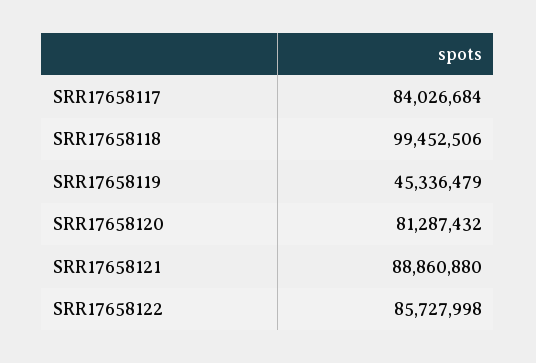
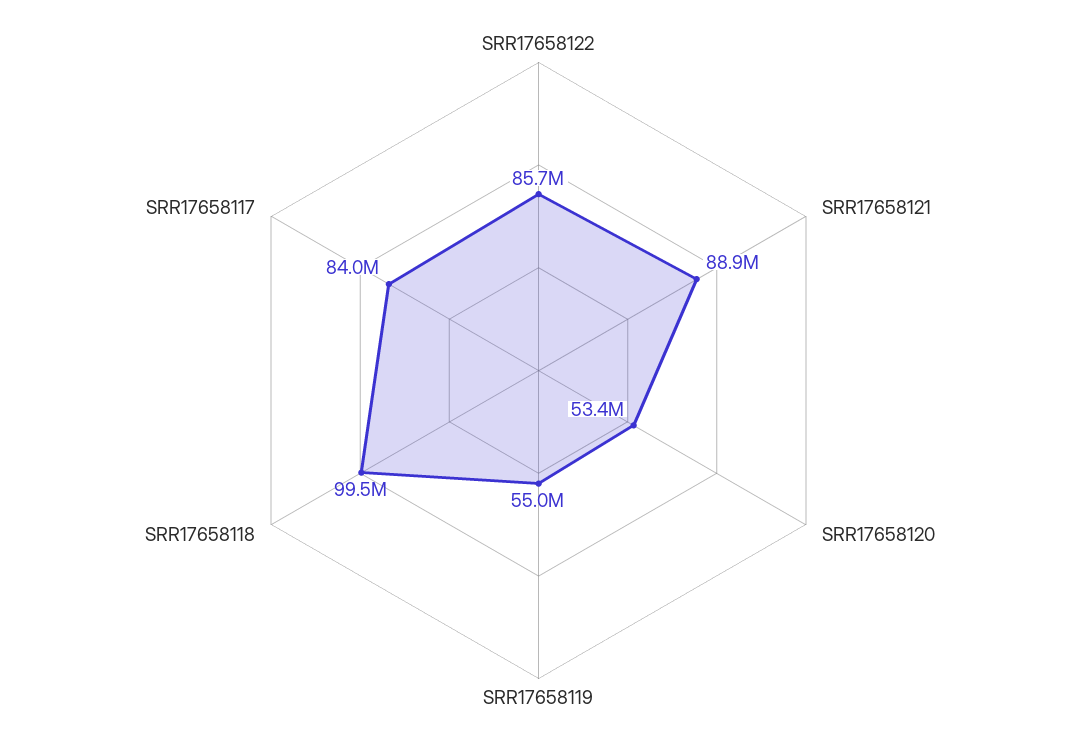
  {
    "SRR17658117": 84026684,
    "SRR17658118": 99452506,
-   "SRR17658119": 45336479,
+   "SRR17658119": 55000000,
-   "SRR17658120": 81287432,
+   "SRR17658120": 53400000,
    "SRR17658121": 88860880,
    "SRR17658122": 85727998
  }

